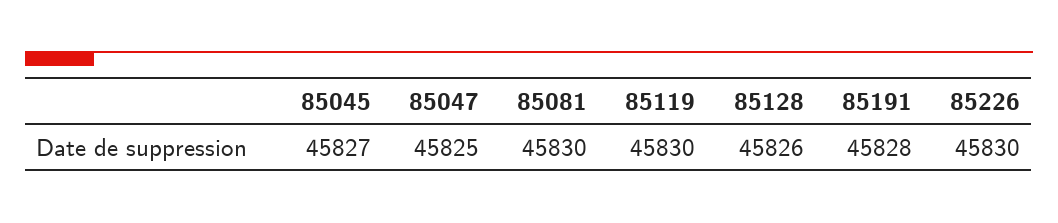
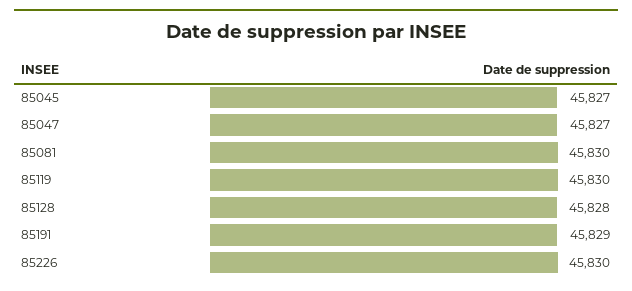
  {
    "85045": 45827,
-   "85047": 45825,
+   "85047": 45827,
    "85081": 45830,
    "85119": 45830,
-   "85128": 45826,
+   "85128": 45828,
-   "85191": 45828,
+   "85191": 45829,
    "85226": 45830
  }

